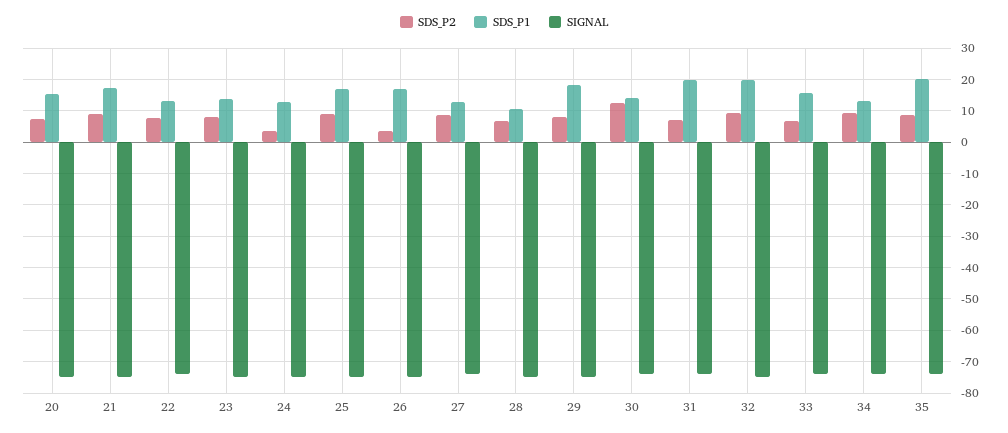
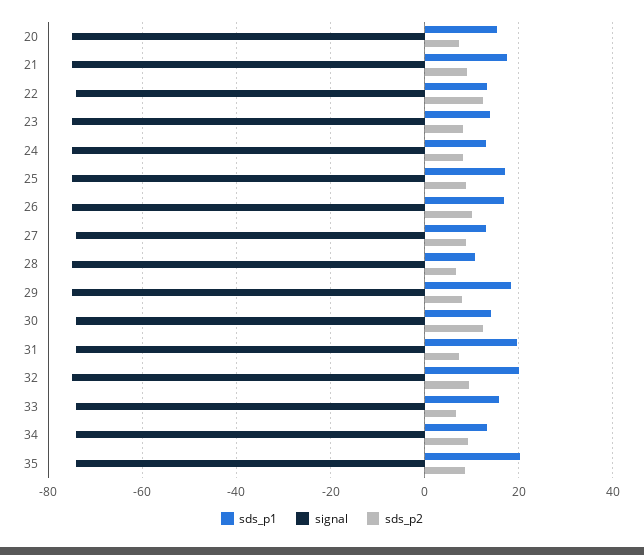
  {
    "SDS_P2": {
      "20": 8,
      "21": 8,
-     "22": 8,
+     "22": 12,
      "23": 8,
-     "24": 4,
+     "24": 8,
      "25": 8,
-     "26": 4,
+     "26": 10,
      "27": 8,
      "28": 6,
      "29": 8,
      "30": 12,
      "31": 8,
      "32": 10,
      "33": 6,
      "34": 10,
      "35": 8
    },
    "SDS_P1": {
      "20": 16,
      "21": 18,
      "22": 14,
      "23": 14,
      "24": 12,
      "25": 16,
      "26": 16,
      "27": 12,
      "28": 10,
      "29": 18,
      "30": 14,
      "31": 20,
      "32": 20,
      "33": 16,
      "34": 14,
      "35": 20
    },
    "SIGNAL": {
      "20": -76,
      "21": -76,
      "22": -74,
      "23": -76,
      "24": -76,
      "25": -76,
      "26": -76,
      "27": -74,
      "28": -76,
      "29": -76,
      "30": -74,
      "31": -74,
      "32": -76,
      "33": -74,
      "34": -74,
      "35": -74
    }
  }

